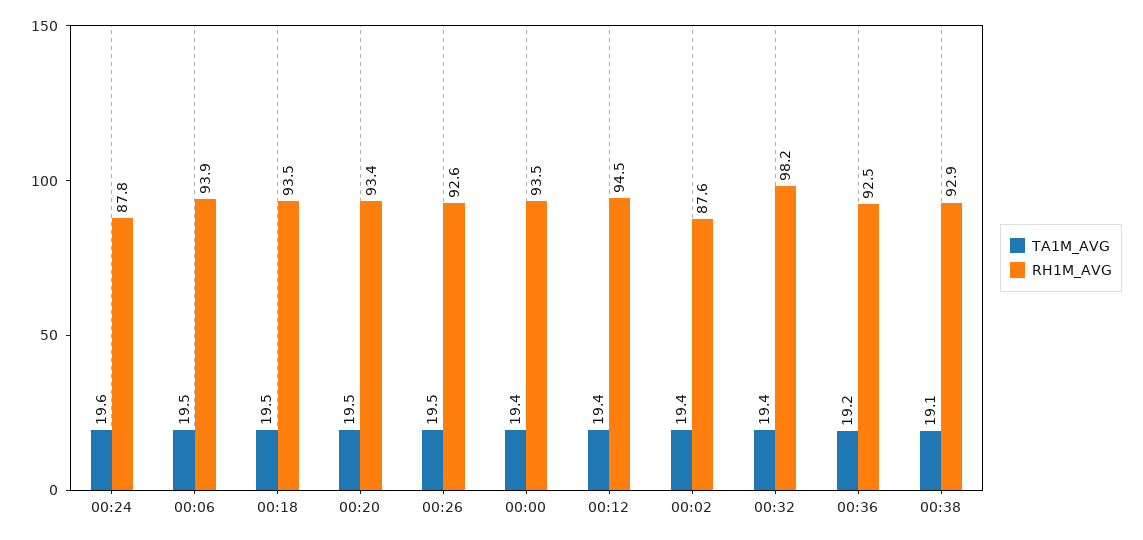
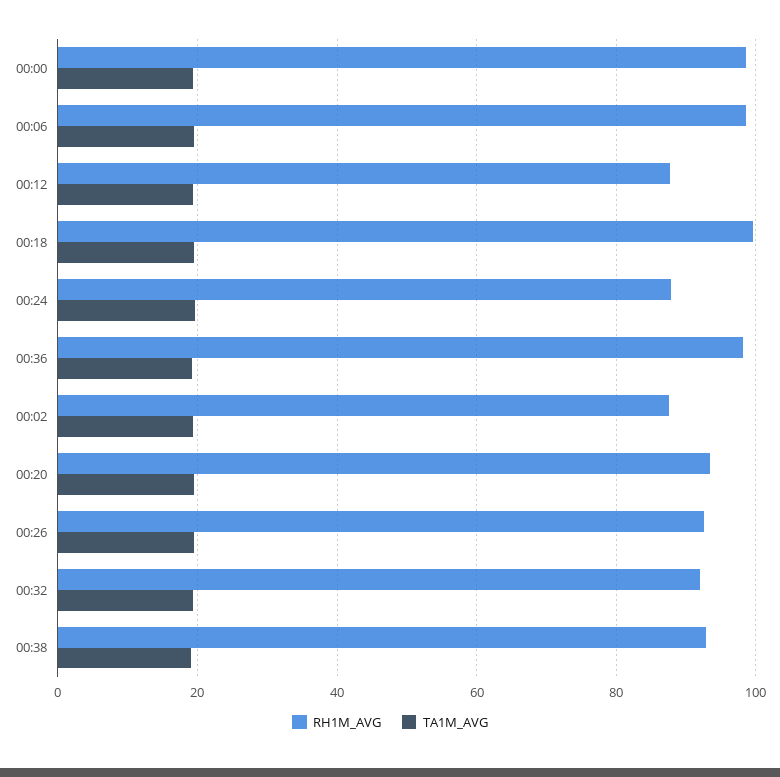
  {
    "TA1M_AVG": {
      "00:24": 19.6,
      "00:06": 19.5,
      "00:18": 19.5,
      "00:20": 19.5,
      "00:26": 19.5,
      "00:00": 19.4,
      "00:12": 19.4,
      "00:02": 19.4,
      "00:32": 19.4,
      "00:36": 19.2,
      "00:38": 19.1
    },
    "RH1M_AVG": {
      "00:24": 87.8,
-     "00:06": 93.9,
+     "00:06": 98,
-     "00:18": 93.5,
+     "00:18": 100,
      "00:20": 93.4,
      "00:26": 92.6,
-     "00:00": 93.5,
+     "00:00": 98,
-     "00:12": 94.5,
+     "00:12": 88,
      "00:02": 87.6,
-     "00:32": 98.2,
+     "00:32": 92,
-     "00:36": 92.5,
+     "00:36": 98,
      "00:38": 92.9
    }
  }

